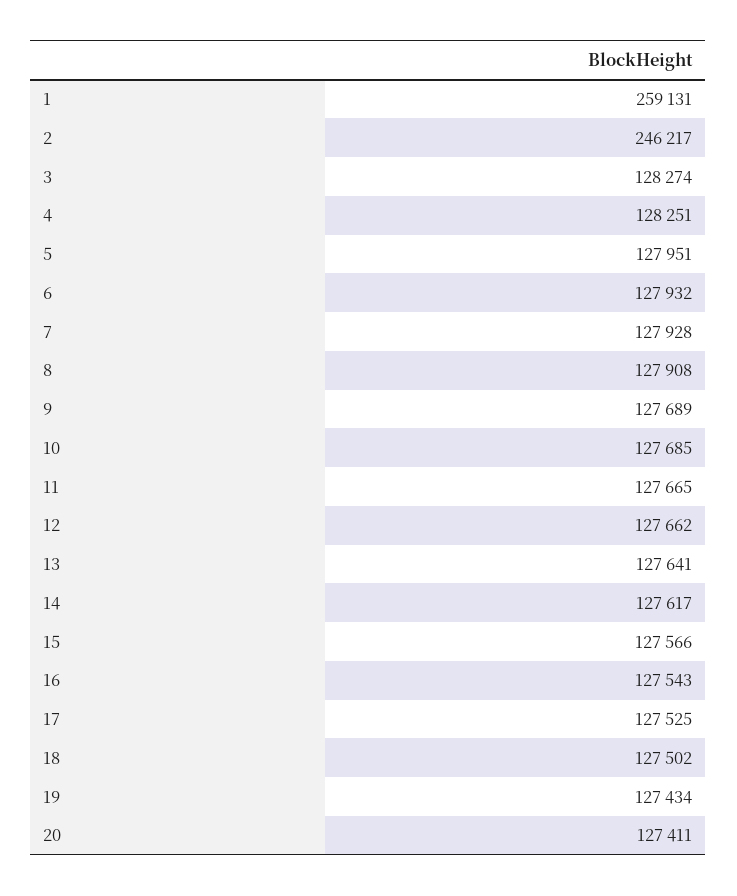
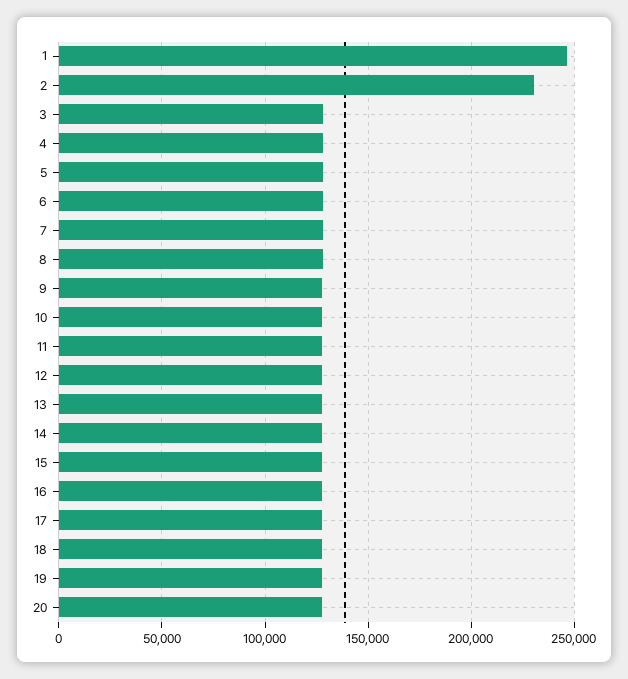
  {
-   "1": 259131,
+   "1": 245000,
-   "2": 246217,
+   "2": 230000,
    "3": 128274,
    "4": 128251,
    "5": 127951,
    "6": 127932,
    "7": 127928,
    "8": 127908,
    "9": 127689,
    "10": 127685,
    "11": 127665,
    "12": 127662,
    "13": 127641,
    "14": 127617,
    "15": 127566,
    "16": 127543,
    "17": 127525,
    "18": 127502,
    "19": 127434,
    "20": 127411
  }

